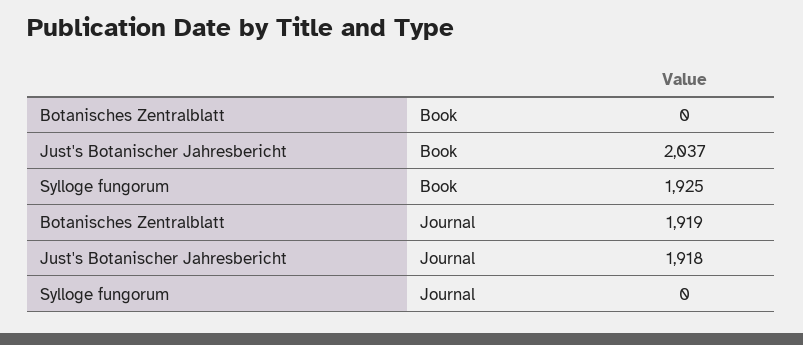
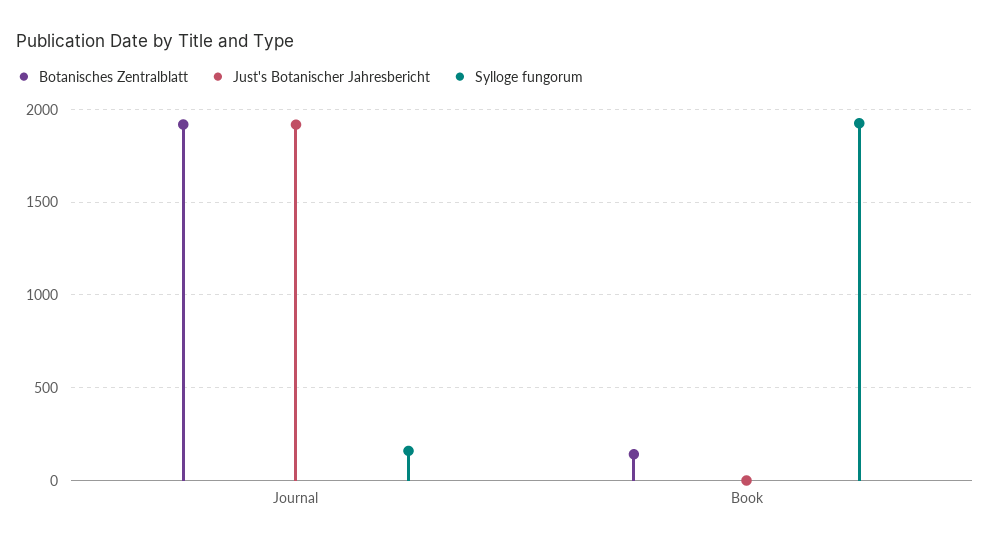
  {
    "Botanisches Zentralblatt": {
-     "Book": 0,
+     "Book": 150,
      "Journal": 1919
    },
    "Just's Botanischer Jahresbericht": {
-     "Book": 2037,
+     "Book": 0,
      "Journal": 1918
    },
    "Sylloge fungorum": {
      "Book": 1925,
-     "Journal": 0
+     "Journal": 150
    }
  }

